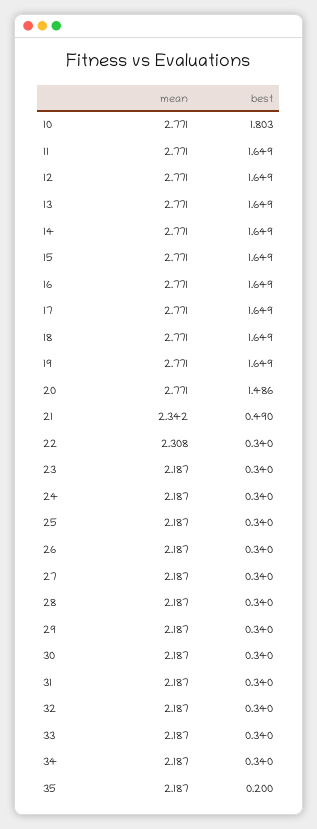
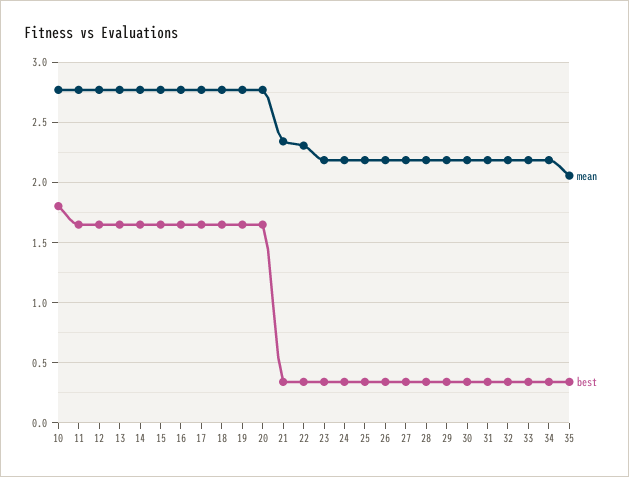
  {
    "mean": {
      "10": 2.771,
      "11": 2.771,
      "12": 2.771,
      "13": 2.771,
      "14": 2.771,
      "15": 2.771,
      "16": 2.771,
      "17": 2.771,
      "18": 2.771,
      "19": 2.771,
      "20": 2.771,
      "21": 2.342,
      "22": 2.308,
      "23": 2.187,
      "24": 2.187,
      "25": 2.187,
      "26": 2.187,
      "27": 2.187,
      "28": 2.187,
      "29": 2.187,
      "30": 2.187,
      "31": 2.187,
      "32": 2.187,
      "33": 2.187,
      "34": 2.187,
-     "35": 2.187
+     "35": 2.05
    },
    "best": {
      "10": 1.803,
      "11": 1.649,
      "12": 1.649,
      "13": 1.649,
      "14": 1.649,
      "15": 1.649,
      "16": 1.649,
      "17": 1.649,
      "18": 1.649,
      "19": 1.649,
-     "20": 1.486,
+     "20": 1.65,
-     "21": 0.49,
+     "21": 0.35,
      "22": 0.34,
      "23": 0.34,
      "24": 0.34,
      "25": 0.34,
      "26": 0.34,
      "27": 0.34,
      "28": 0.34,
      "29": 0.34,
      "30": 0.34,
      "31": 0.34,
      "32": 0.34,
      "33": 0.34,
      "34": 0.34,
-     "35": 0.2
+     "35": 0.35
    }
  }

